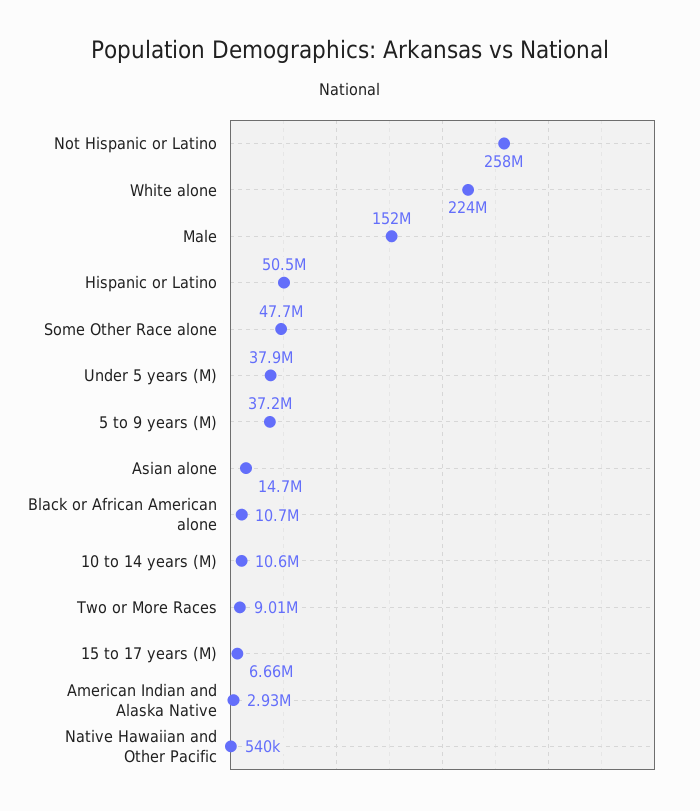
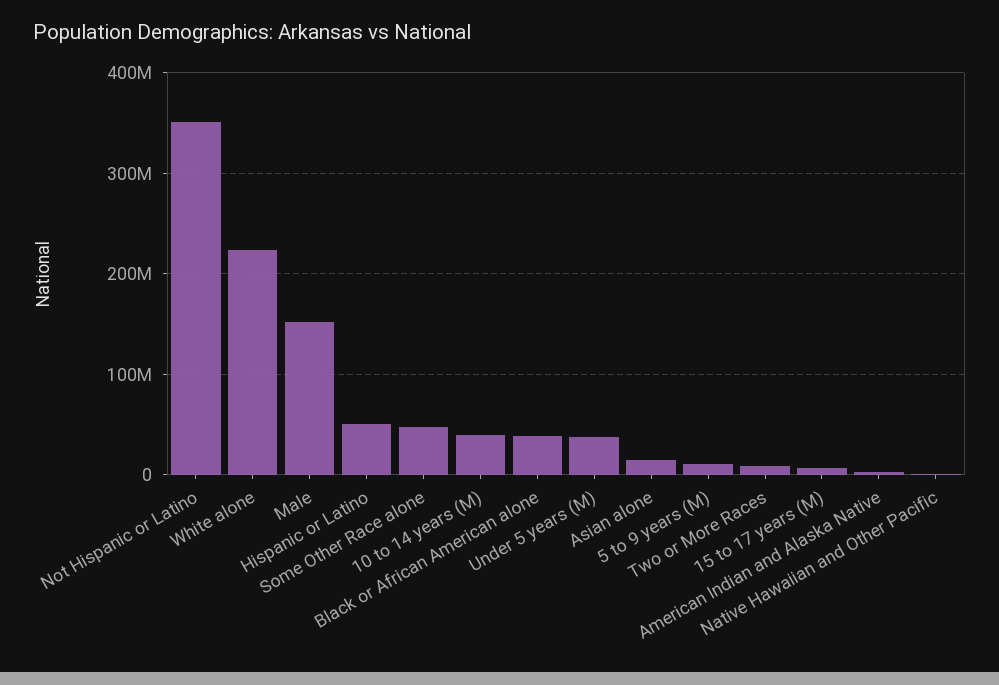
  {
-   "Not Hispanic or Latino": 258000000,
+   "Not Hispanic or Latino": 350000000,
    "White alone": 224000000,
    "Male": 152000000,
    "Hispanic or Latino": 50500000,
    "Some Other Race alone": 47700000,
    "Under 5 years (M)": 37900000,
-   "5 to 9 years (M)": 37200000,
+   "5 to 9 years (M)": 10000000,
    "Asian alone": 14700000,
-   "Black or African American alone": 10700000,
+   "Black or African American alone": 40000000,
-   "10 to 14 years (M)": 10600000,
+   "10 to 14 years (M)": 40000000,
    "Two or More Races": 9010000,
    "15 to 17 years (M)": 6660000,
    "American Indian and Alaska Native": 2930000,
    "Native Hawaiian and Other Pacific": 540000
  }

